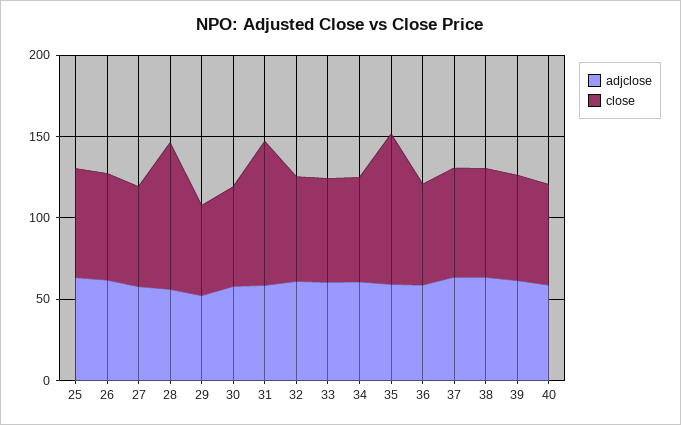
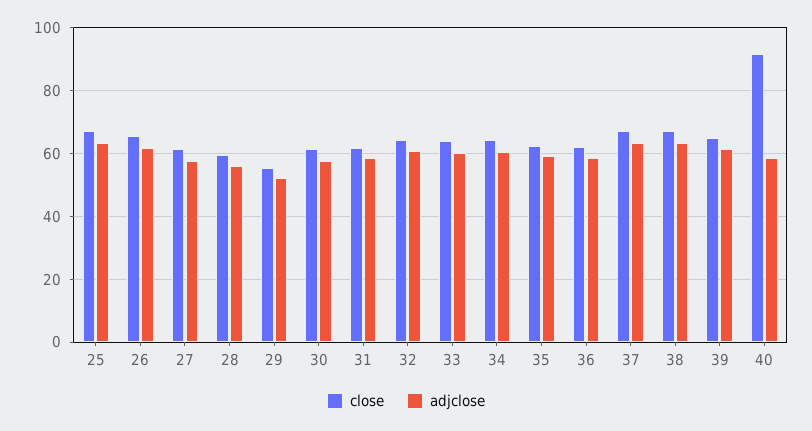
  {
    "adjclose": {
      "25": 64,
      "26": 62,
      "27": 58,
      "28": 56,
      "29": 52,
      "30": 58,
      "31": 58,
      "32": 60,
      "33": 60,
      "34": 60,
      "35": 60,
      "36": 58,
      "37": 64,
      "38": 64,
      "39": 62,
      "40": 58
    },
    "close": {
      "25": 68,
      "26": 66,
      "27": 62,
-     "28": 90,
+     "28": 60,
      "29": 56,
      "30": 62,
-     "31": 90,
+     "31": 62,
      "32": 64,
      "33": 64,
      "34": 64,
-     "35": 90,
+     "35": 62,
      "36": 62,
      "37": 68,
      "38": 68,
      "39": 64,
-     "40": 60
+     "40": 92
    }
  }

